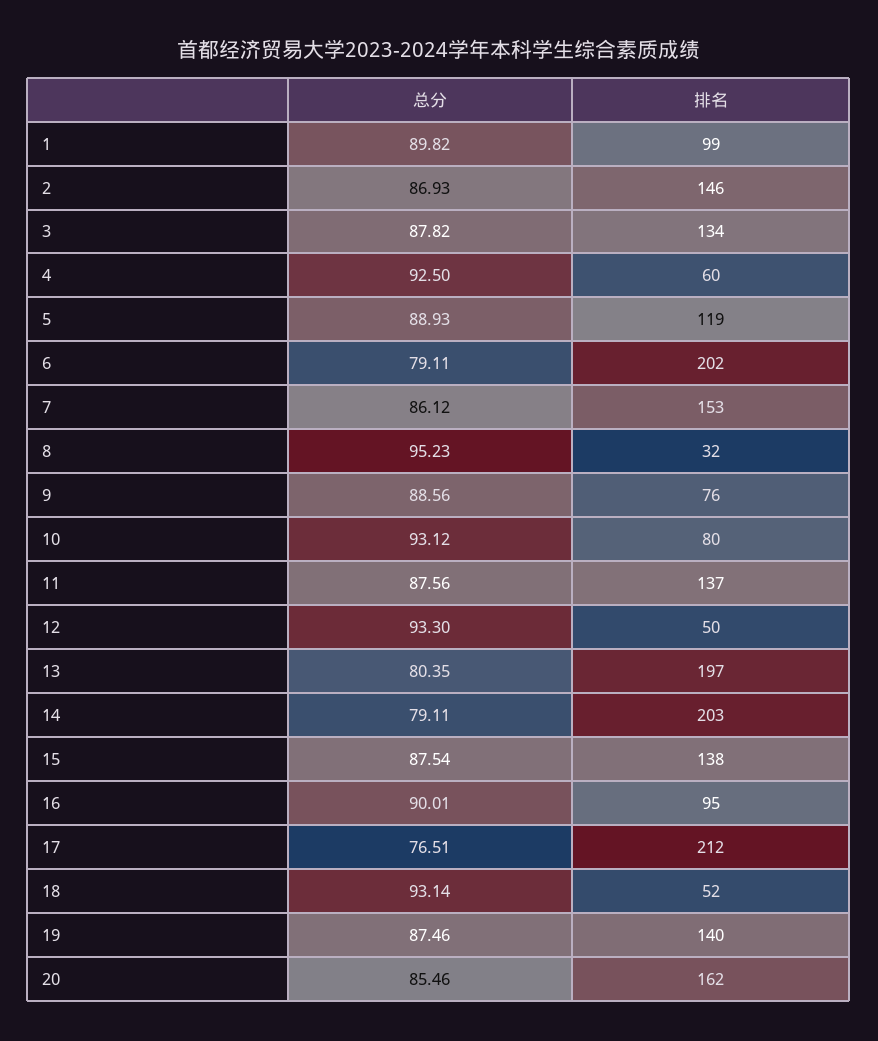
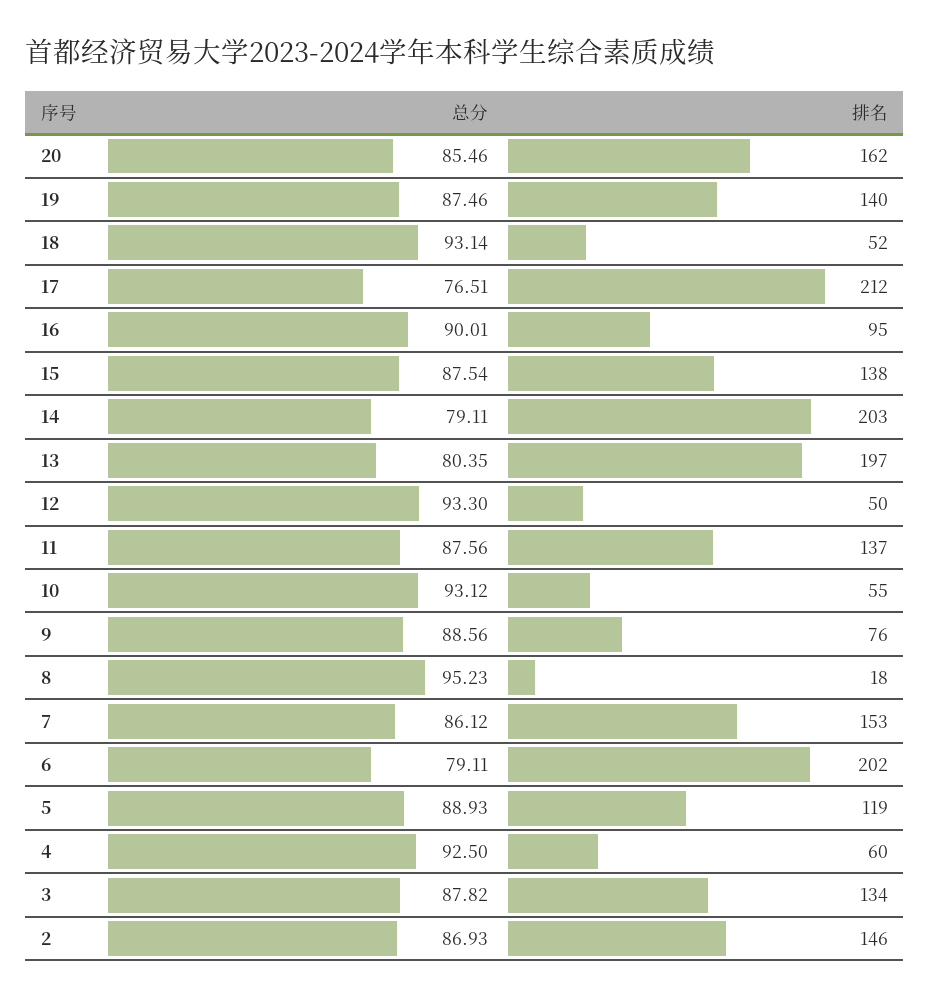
  {
    "总分": {
-     "1": 89.82,
      "2": 86.93,
      "3": 87.82,
      "4": 92.5,
      "5": 88.93,
      "6": 79.11,
      "7": 86.12,
      "8": 95.23,
      "9": 88.56,
      "10": 93.12,
      "11": 87.56,
      "12": 93.3,
      "13": 80.35,
      "14": 79.11,
      "15": 87.54,
      "16": 90.01,
      "17": 76.51,
      "18": 93.14,
      "19": 87.46,
      "20": 85.46
    },
    "排名": {
-     "1": 99,
      "2": 146,
      "3": 134,
      "4": 60,
      "5": 119,
      "6": 202,
      "7": 153,
-     "8": 32,
+     "8": 18,
      "9": 76,
-     "10": 80,
+     "10": 55,
      "11": 137,
      "12": 50,
      "13": 197,
      "14": 203,
      "15": 138,
      "16": 95,
      "17": 212,
      "18": 52,
      "19": 140,
      "20": 162
    }
  }

